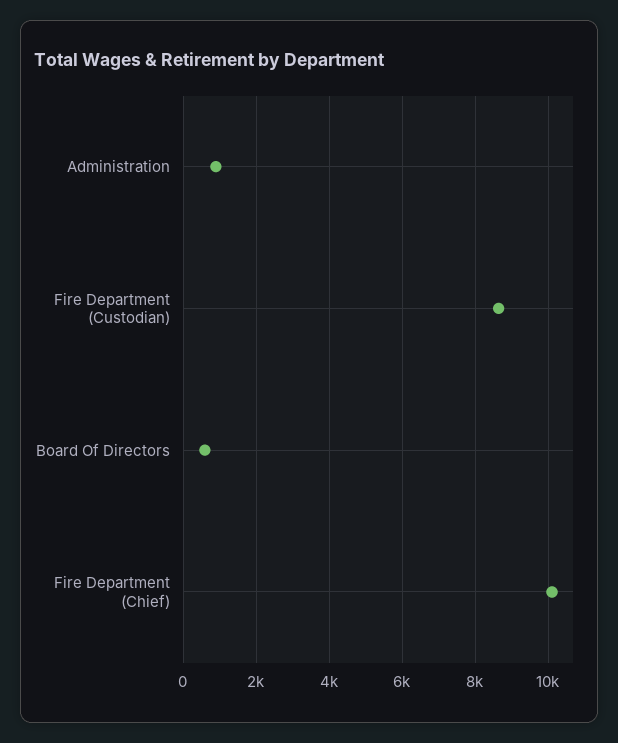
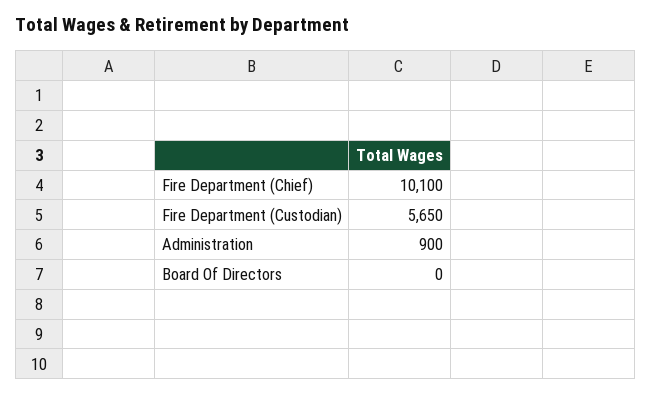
  {
    "Administration": 900,
-   "Fire Department (Custodian)": 8600,
+   "Fire Department (Custodian)": 5650,
-   "Board Of Directors": 600,
+   "Board Of Directors": 0,
    "Fire Department (Chief)": 10100
  }

